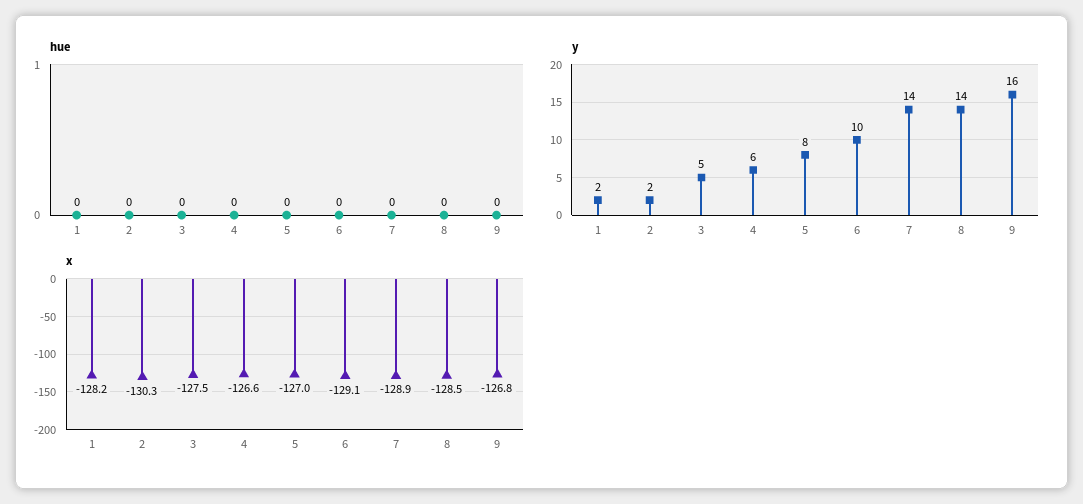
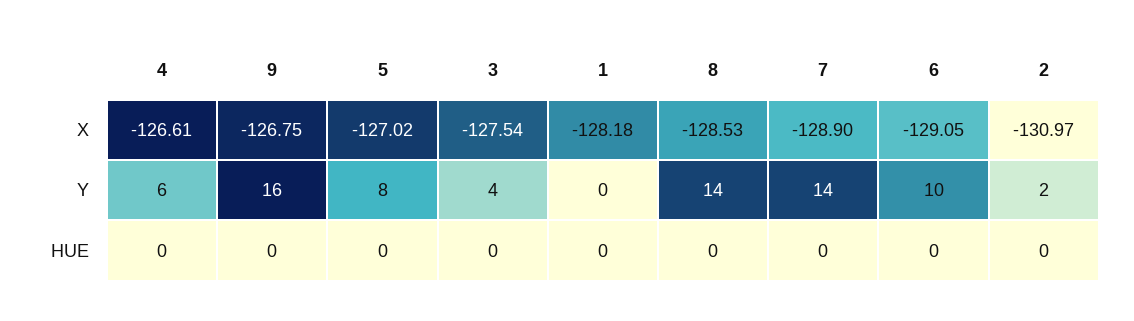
  {
    "hue": {
      "1": 0,
      "2": 0,
      "3": 0,
      "4": 0,
      "5": 0,
      "6": 0,
      "7": 0,
      "8": 0,
      "9": 0
    },
    "y": {
-     "1": 2,
+     "1": 0,
      "2": 2,
-     "3": 5,
+     "3": 4,
      "4": 6,
      "5": 8,
      "6": 10,
      "7": 14,
      "8": 14,
      "9": 16
    },
    "x": {
      "1": -128.18,
-     "2": -130.3,
+     "2": -130.97,
      "3": -127.54,
      "4": -126.61,
      "5": -127.02,
      "6": -129.05,
      "7": -128.9,
      "8": -128.53,
      "9": -126.75
    }
  }

